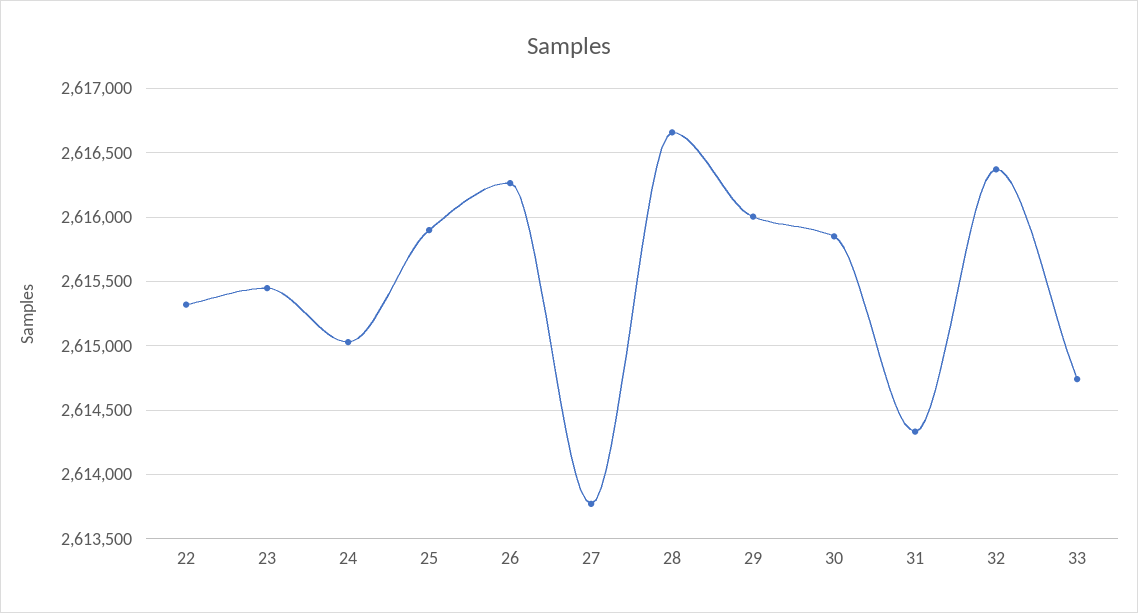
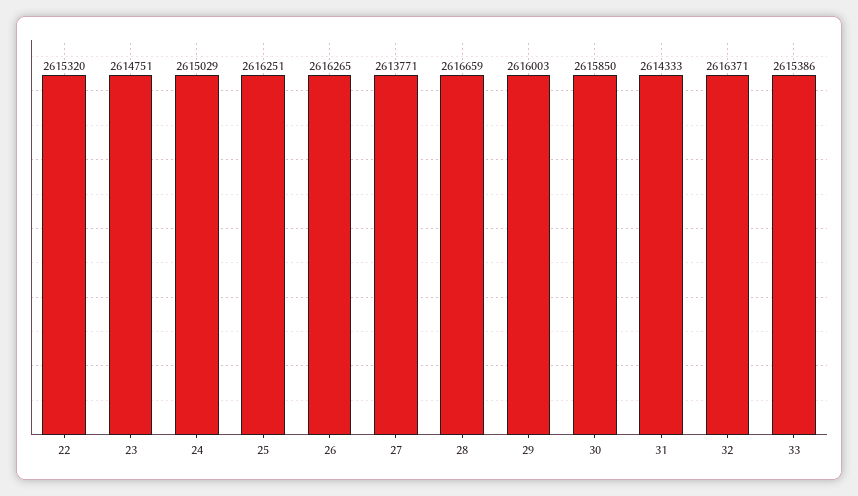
  {
    "22": 2615320,
-   "23": 2615450,
+   "23": 2614751,
    "24": 2615029,
-   "25": 2615900,
+   "25": 2616251,
    "26": 2616265,
    "27": 2613771,
    "28": 2616659,
    "29": 2616003,
    "30": 2615850,
    "31": 2614333,
    "32": 2616371,
-   "33": 2614750
+   "33": 2615386
  }

